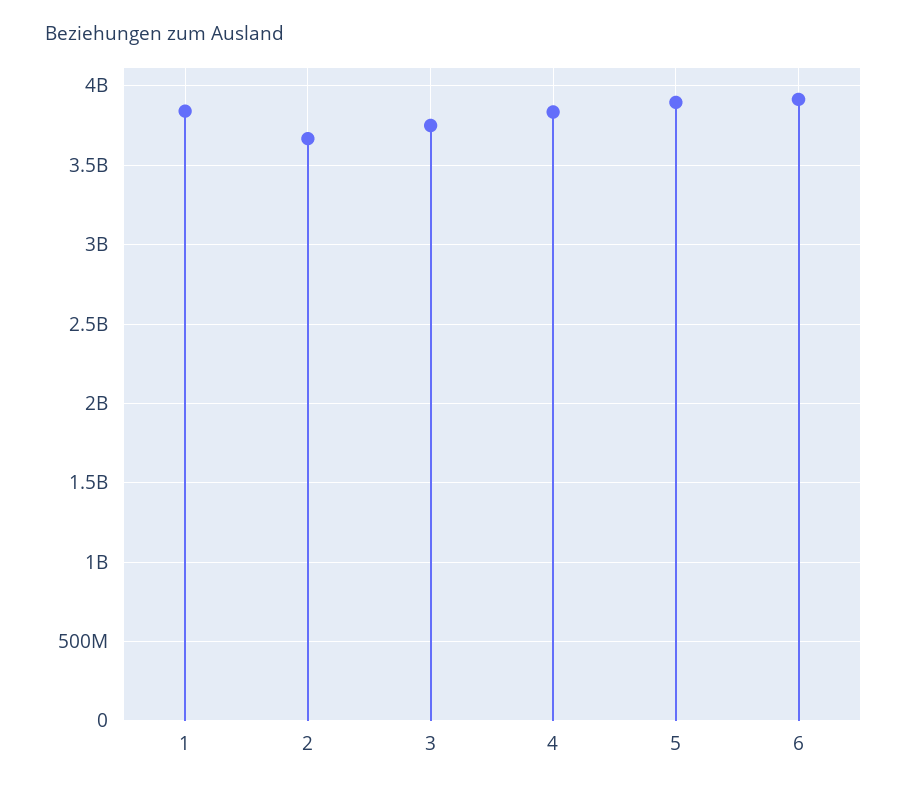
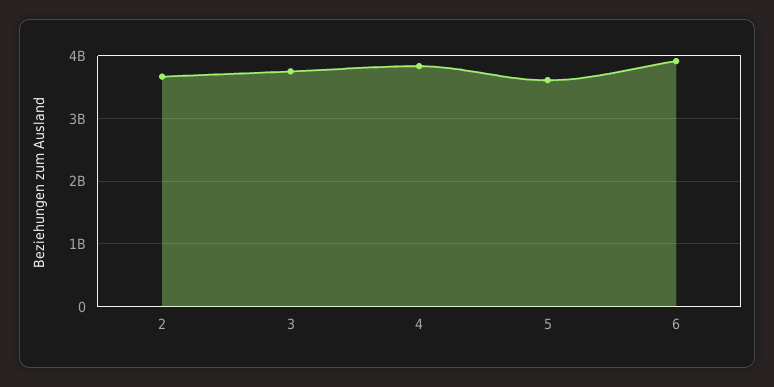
  {
-   "1": 3850000000,
    "2": 3650000000,
    "3": 3750000000,
    "4": 3850000000,
-   "5": 3900000000,
+   "5": 3600000000,
    "6": 3900000000
  }

